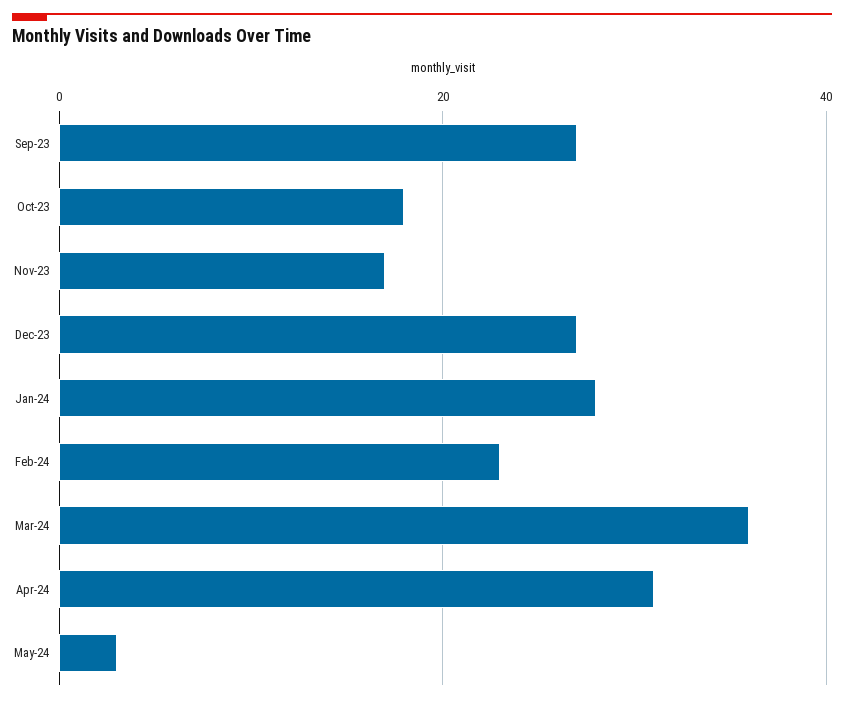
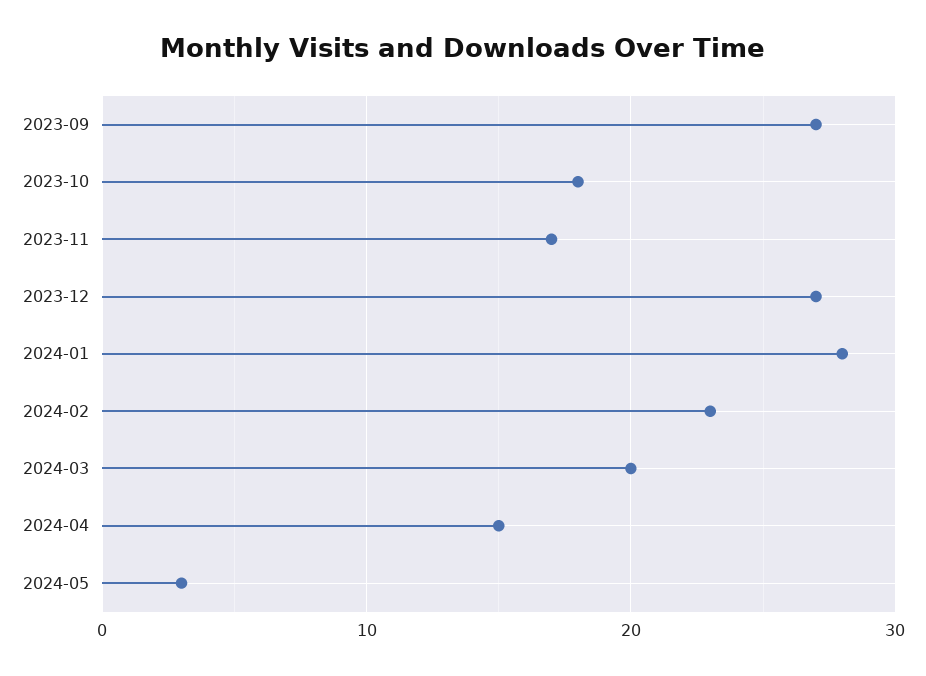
  {
    "Sep-23": 27,
    "Oct-23": 18,
    "Nov-23": 17,
    "Dec-23": 27,
    "Jan-24": 28,
    "Feb-24": 23,
-   "Mar-24": 35,
+   "Mar-24": 20,
-   "Apr-24": 30,
+   "Apr-24": 15,
    "May-24": 3
  }

